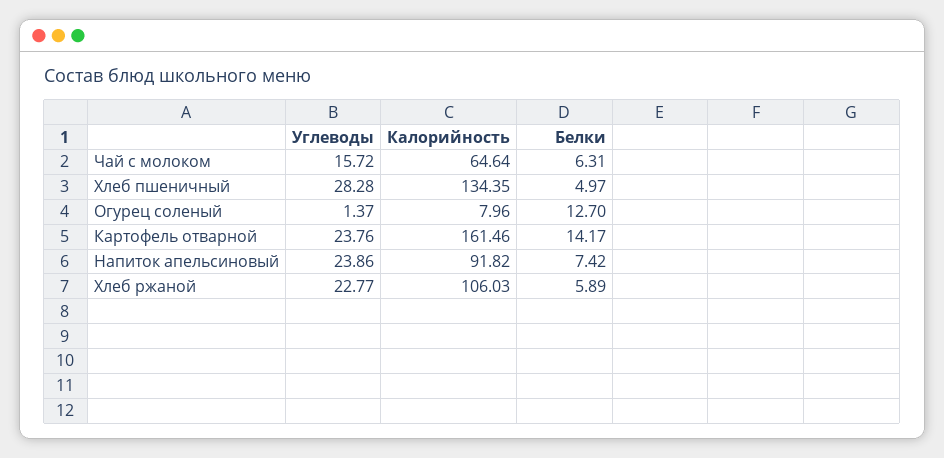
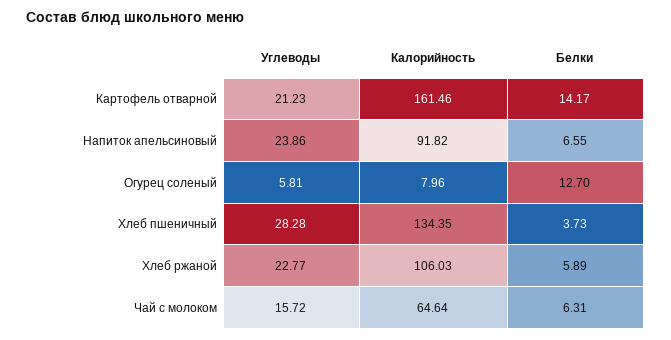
  {
    "Углеводы": {
      "Чай с молоком": 15.72,
      "Хлеб пшеничный": 28.28,
-     "Огурец соленый": 1.37,
+     "Огурец соленый": 5.81,
-     "Картофель отварной": 23.76,
+     "Картофель отварной": 21.23,
      "Напиток апельсиновый": 23.86,
      "Хлеб ржаной": 22.77
    },
    "Калорийность": {
      "Чай с молоком": 64.64,
      "Хлеб пшеничный": 134.35,
      "Огурец соленый": 7.96,
      "Картофель отварной": 161.46,
      "Напиток апельсиновый": 91.82,
      "Хлеб ржаной": 106.03
    },
    "Белки": {
      "Чай с молоком": 6.31,
-     "Хлеб пшеничный": 4.97,
+     "Хлеб пшеничный": 3.73,
      "Огурец соленый": 12.7,
      "Картофель отварной": 14.17,
-     "Напиток апельсиновый": 7.42,
+     "Напиток апельсиновый": 6.55,
      "Хлеб ржаной": 5.89
    }
  }

